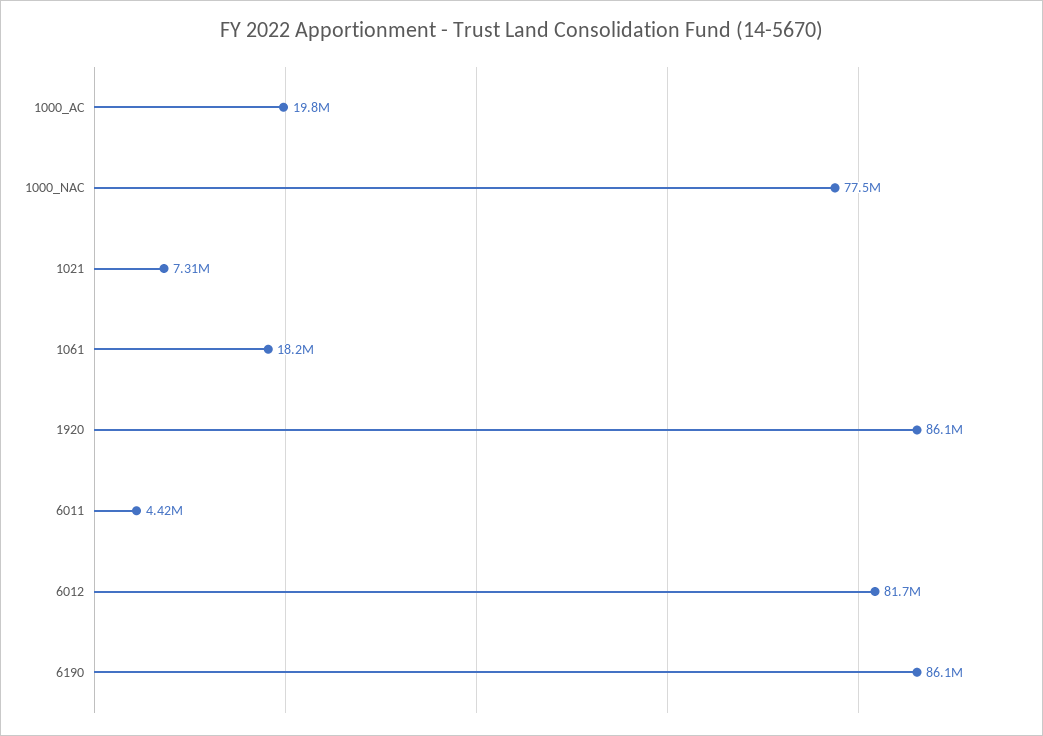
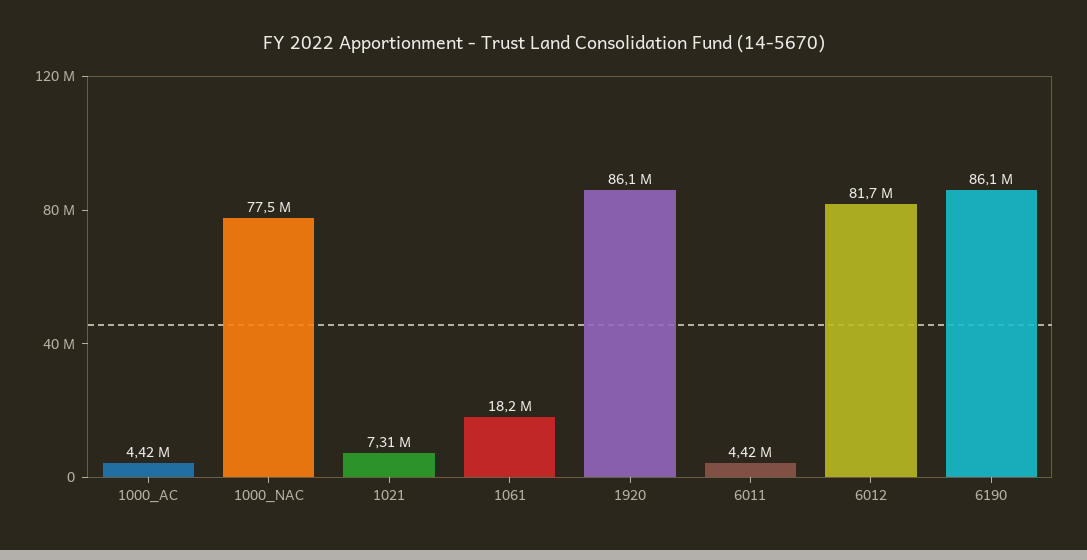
  {
-   "1000_AC": 19800000,
+   "1000_AC": 4420000,
    "1000_NAC": 77500000,
    "1021": 7310000,
    "1061": 18200000,
    "1920": 86100000,
    "6011": 4420000,
    "6012": 81700000,
    "6190": 86100000
  }

